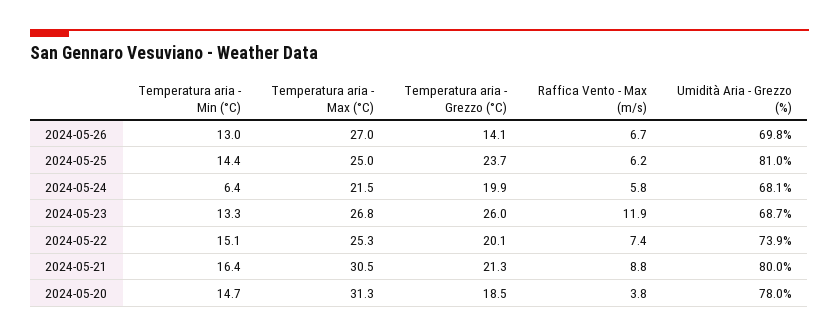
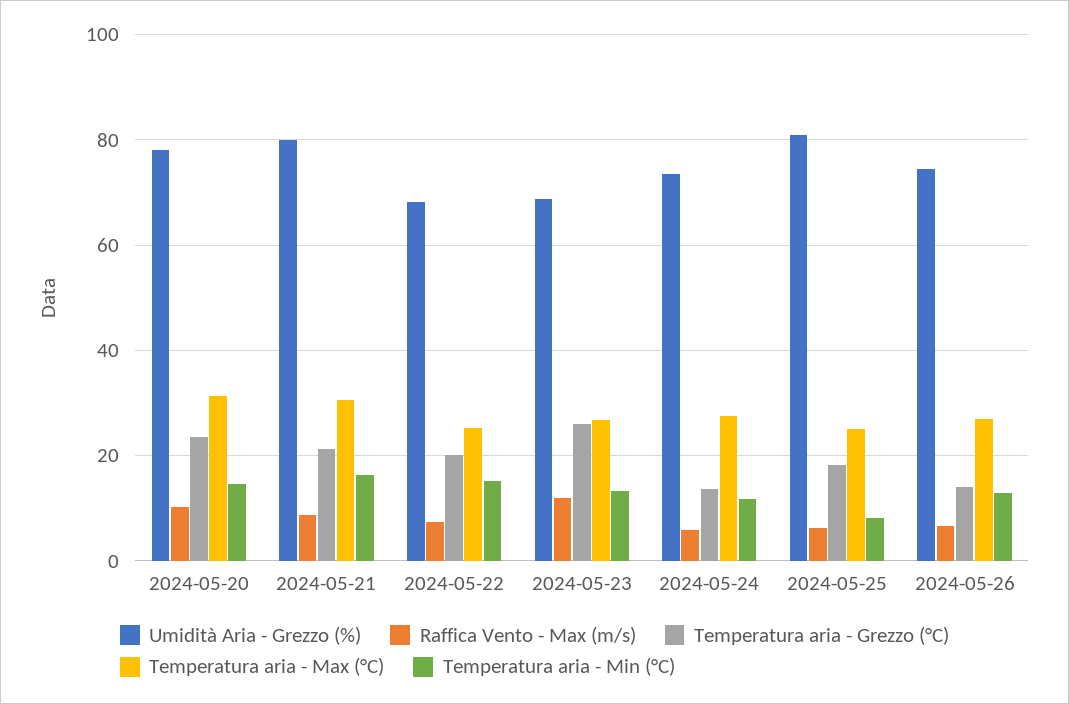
  {
    "Temperatura aria - Min (°C)": {
      "2024-05-26": 13,
-     "2024-05-25": 14.4,
+     "2024-05-25": 8,
-     "2024-05-24": 6.4,
+     "2024-05-24": 12,
      "2024-05-23": 13.3,
      "2024-05-22": 15.1,
      "2024-05-21": 16.4,
      "2024-05-20": 14.7
    },
    "Temperatura aria - Max (°C)": {
      "2024-05-26": 27,
      "2024-05-25": 25,
-     "2024-05-24": 21.5,
+     "2024-05-24": 28,
      "2024-05-23": 26.8,
      "2024-05-22": 25.3,
      "2024-05-21": 30.5,
      "2024-05-20": 31.3
    },
    "Temperatura aria - Grezzo (°C)": {
      "2024-05-26": 14.1,
-     "2024-05-25": 23.7,
+     "2024-05-25": 18,
-     "2024-05-24": 19.9,
+     "2024-05-24": 14,
      "2024-05-23": 26,
      "2024-05-22": 20.1,
      "2024-05-21": 21.3,
-     "2024-05-20": 18.5
+     "2024-05-20": 24
    },
    "Raffica Vento - Max (m/s)": {
      "2024-05-26": 6.7,
      "2024-05-25": 6.2,
      "2024-05-24": 5.8,
      "2024-05-23": 11.9,
      "2024-05-22": 7.4,
      "2024-05-21": 8.8,
-     "2024-05-20": 3.8
+     "2024-05-20": 10
    },
    "Umidità Aria - Grezzo (%)": {
-     "2024-05-26": 69.8,
+     "2024-05-26": 74,
      "2024-05-25": 81,
-     "2024-05-24": 68.1,
+     "2024-05-24": 74,
      "2024-05-23": 68.7,
-     "2024-05-22": 73.9,
+     "2024-05-22": 68,
      "2024-05-21": 80,
      "2024-05-20": 78
    }
  }

